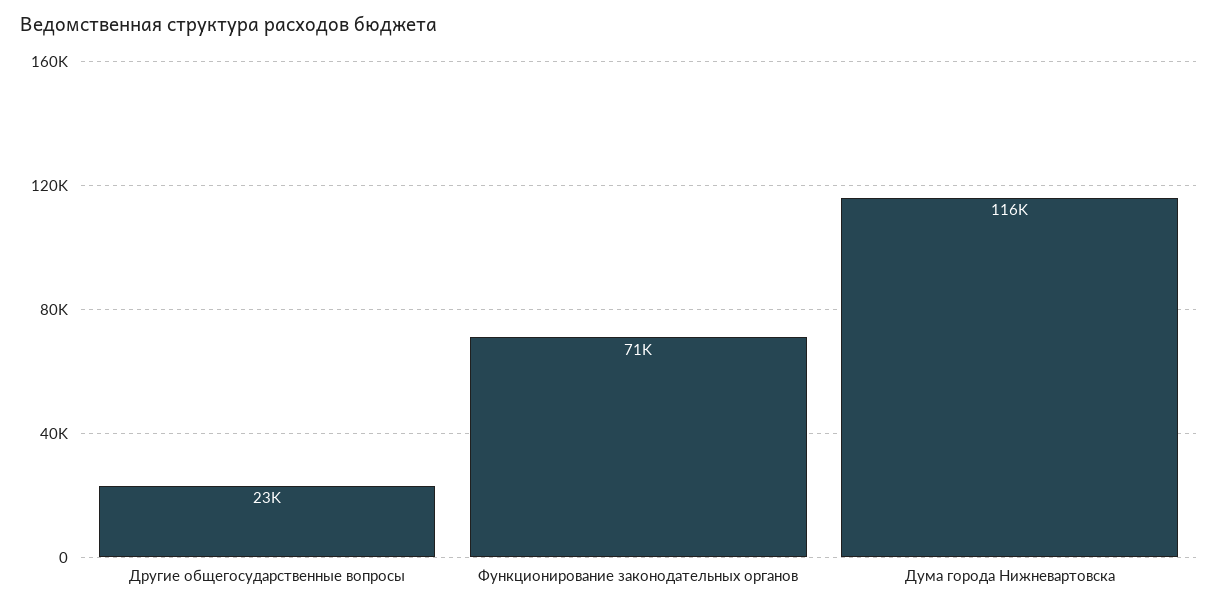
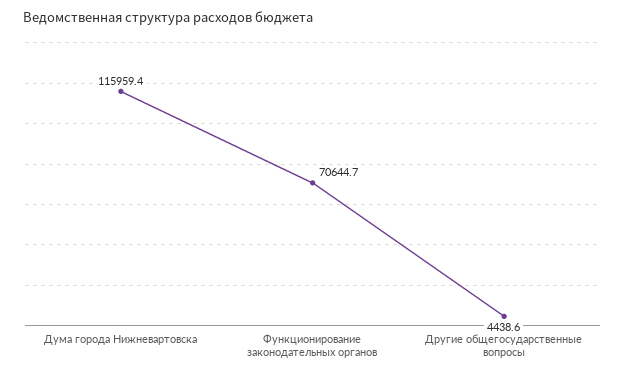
  {
-   "Другие общегосударственные вопросы": 23000,
+   "Другие общегосударственные вопросы": 4438.6,
    "Функционирование законодательных органов": 70644.7,
    "Дума города Нижневартовска": 115959.4
  }

